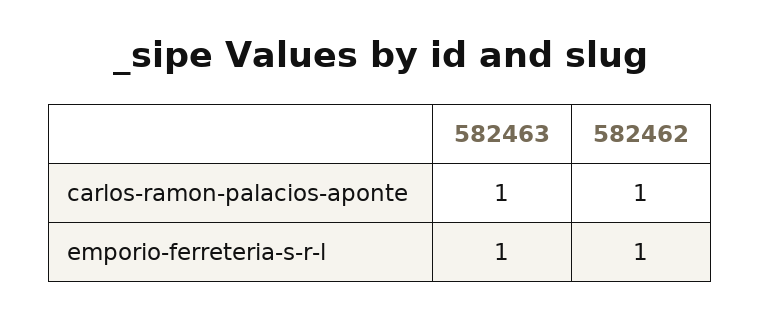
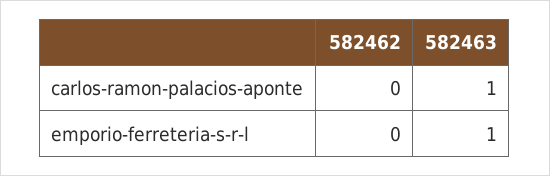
  {
    "582463": {
      "carlos-ramon-palacios-aponte": 1,
      "emporio-ferreteria-s-r-l": 1
    },
    "582462": {
-     "carlos-ramon-palacios-aponte": 1,
+     "carlos-ramon-palacios-aponte": 0,
-     "emporio-ferreteria-s-r-l": 1
+     "emporio-ferreteria-s-r-l": 0
    }
  }

